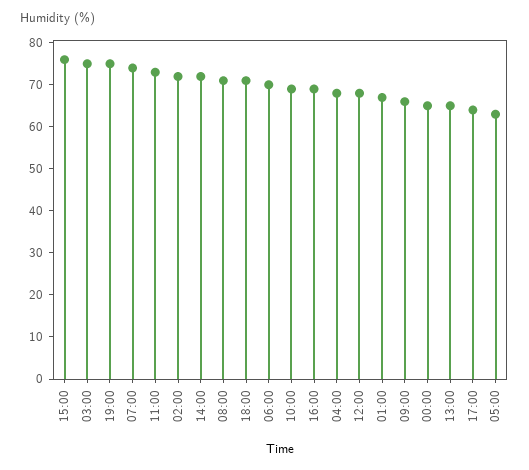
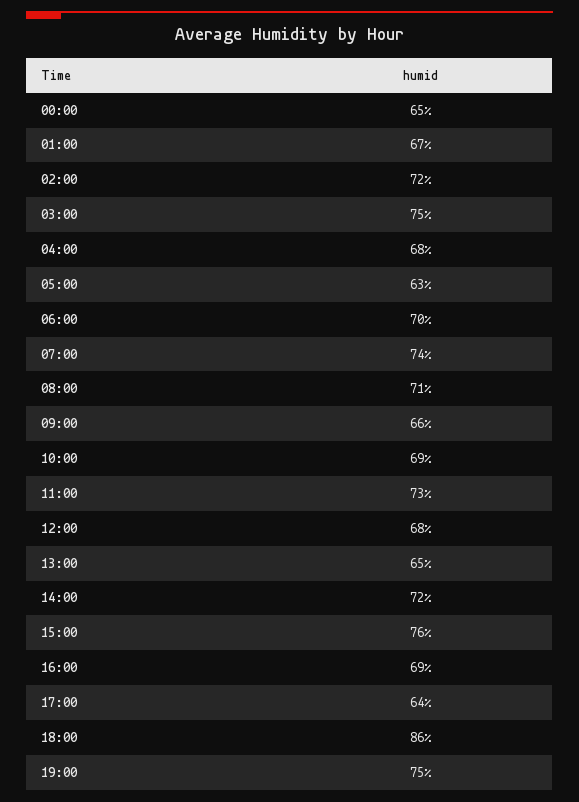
  {
    "15:00": 76,
    "03:00": 75,
    "19:00": 75,
    "07:00": 74,
    "11:00": 73,
    "02:00": 72,
    "14:00": 72,
    "08:00": 71,
-   "18:00": 70,
+   "18:00": 86,
    "06:00": 70,
    "10:00": 69,
    "16:00": 69,
    "04:00": 68,
    "12:00": 68,
    "01:00": 67,
    "09:00": 66,
    "00:00": 65,
    "13:00": 65,
    "17:00": 64,
    "05:00": 63
  }

